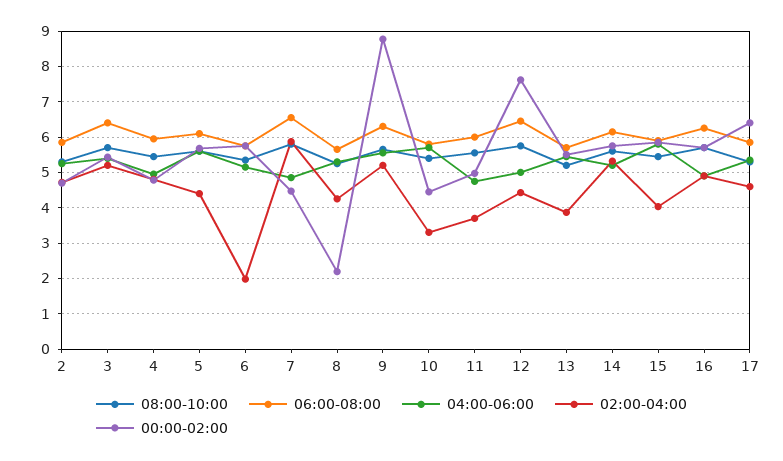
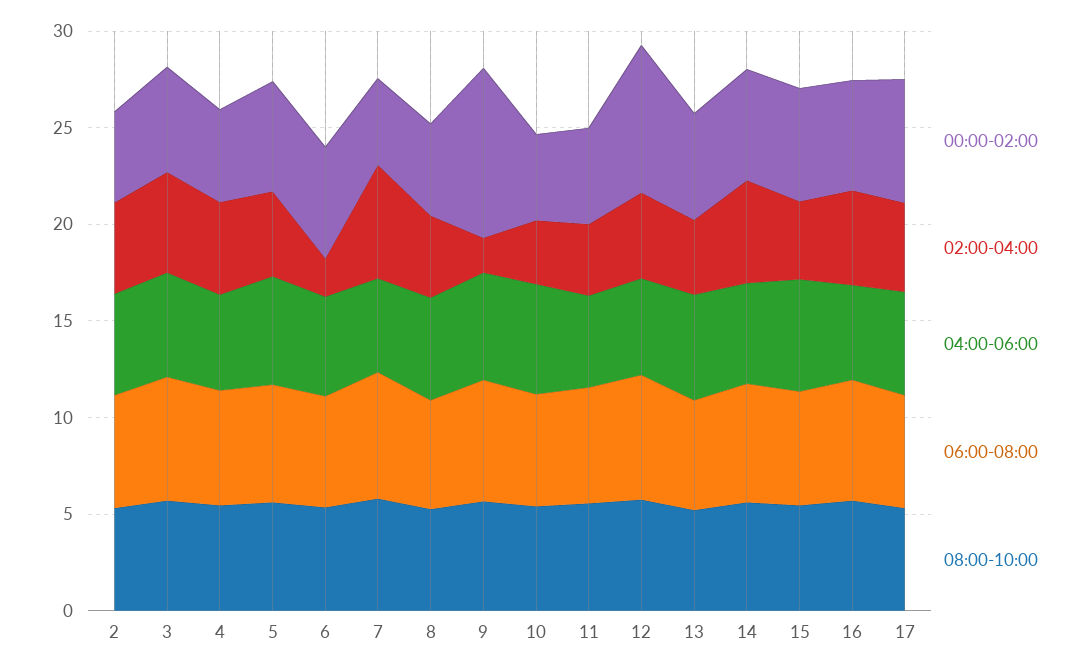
  {
    "08:00-10:00": {
      "2": 5.4,
      "3": 5.8,
      "4": 5.4,
      "5": 5.6,
      "6": 5.4,
      "7": 5.8,
      "8": 5.2,
      "9": 5.6,
      "10": 5.4,
      "11": 5.6,
      "12": 5.8,
      "13": 5.2,
      "14": 5.6,
      "15": 5.4,
      "16": 5.8,
      "17": 5.4
    },
    "06:00-08:00": {
      "2": 5.8,
      "3": 6.4,
      "4": 6,
      "5": 6.2,
      "6": 5.8,
      "7": 6.6,
      "8": 5.6,
      "9": 6.4,
      "10": 5.8,
      "11": 6,
      "12": 6.4,
      "13": 5.8,
      "14": 6.2,
      "15": 6,
      "16": 6.2,
      "17": 5.8
    },
    "04:00-06:00": {
      "2": 5.2,
      "3": 5.4,
      "4": 5,
      "5": 5.6,
      "6": 5.2,
      "7": 4.8,
      "8": 5.4,
      "9": 5.6,
      "10": 5.8,
      "11": 4.8,
      "12": 5,
      "13": 5.4,
      "14": 5.2,
      "15": 5.8,
      "16": 5,
      "17": 5.4
    },
    "02:00-04:00": {
      "2": 4.8,
      "3": 5.2,
      "4": 4.8,
      "5": 4.4,
      "6": 2,
      "7": 5.8,
      "8": 4.2,
-     "9": 5.2,
+     "9": 2,
      "10": 3.4,
      "11": 3.8,
      "12": 4.4,
      "13": 3.8,
      "14": 5.4,
      "15": 4,
      "16": 5,
      "17": 4.6
    },
    "00:00-02:00": {
      "2": 4.8,
      "3": 5.4,
      "4": 4.8,
      "5": 5.6,
      "6": 5.8,
      "7": 4.4,
-     "8": 2.2,
+     "8": 5,
      "9": 8.8,
      "10": 4.4,
      "11": 5,
      "12": 7.6,
      "13": 5.6,
      "14": 5.8,
      "15": 5.8,
      "16": 5.8,
      "17": 6.4
    }
  }

